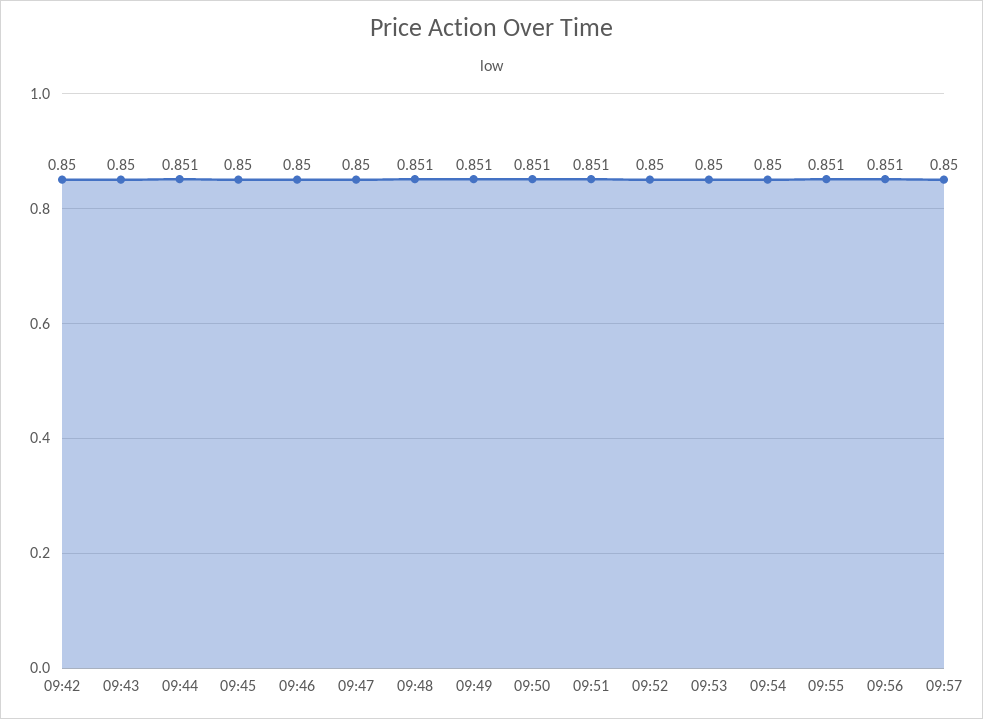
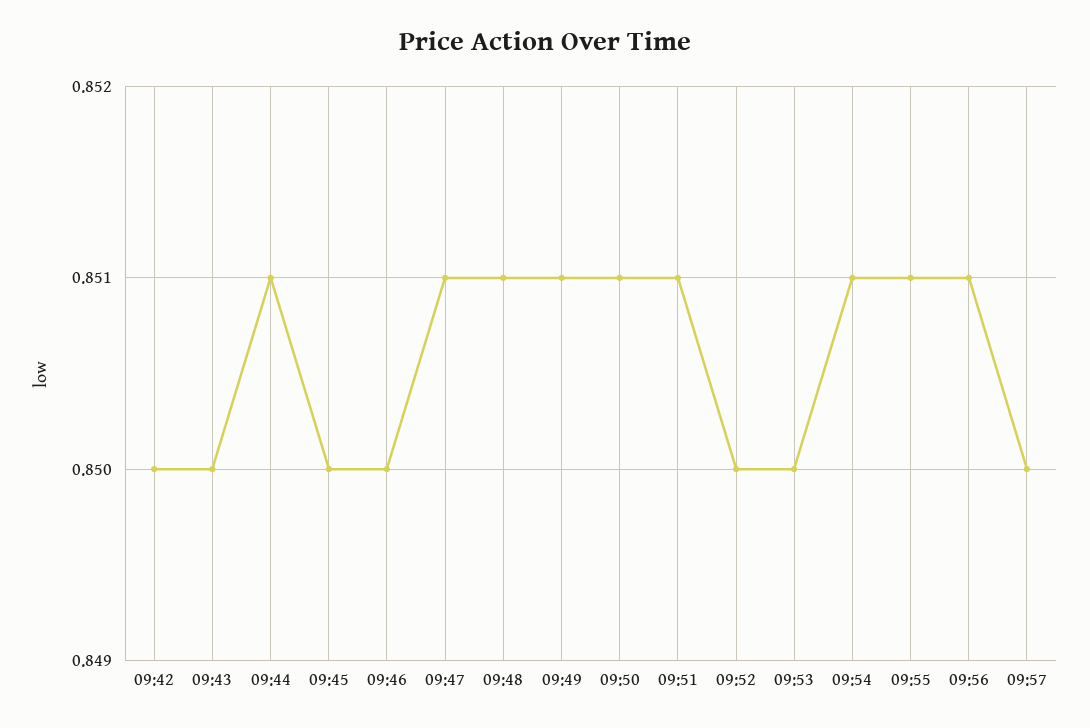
  {
    "09:42": 0.85,
    "09:43": 0.85,
    "09:44": 0.851,
    "09:45": 0.85,
    "09:46": 0.85,
-   "09:47": 0.85,
+   "09:47": 0.851,
    "09:48": 0.851,
    "09:49": 0.851,
    "09:50": 0.851,
    "09:51": 0.851,
    "09:52": 0.85,
    "09:53": 0.85,
-   "09:54": 0.85,
+   "09:54": 0.851,
    "09:55": 0.851,
    "09:56": 0.851,
    "09:57": 0.85
  }

